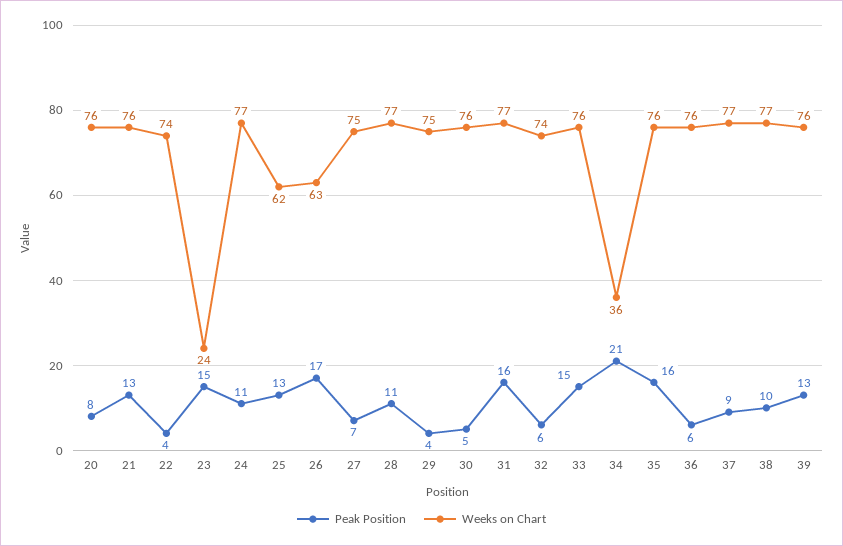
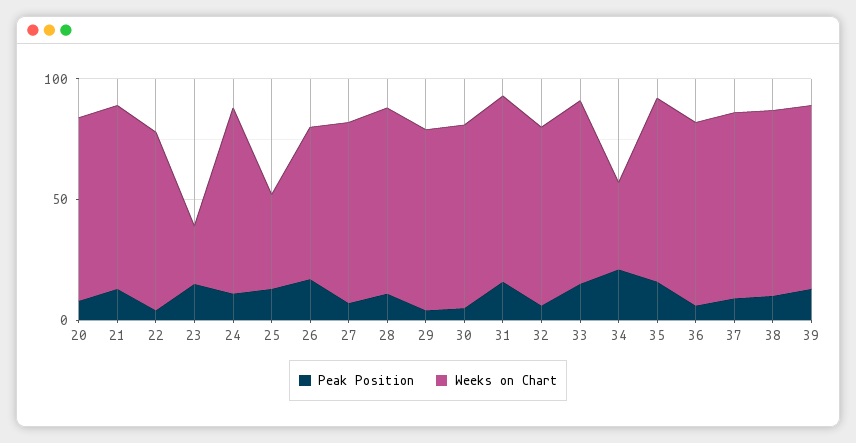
  {
    "Peak Position": {
      "20": 8,
      "21": 13,
      "22": 4,
      "23": 15,
      "24": 11,
      "25": 13,
      "26": 17,
      "27": 7,
      "28": 11,
      "29": 4,
      "30": 5,
      "31": 16,
      "32": 6,
      "33": 15,
      "34": 21,
      "35": 16,
      "36": 6,
      "37": 9,
      "38": 10,
      "39": 13
    },
    "Weeks on Chart": {
      "20": 76,
      "21": 76,
      "22": 74,
      "23": 24,
      "24": 77,
-     "25": 62,
+     "25": 40,
      "26": 63,
      "27": 75,
      "28": 77,
      "29": 75,
      "30": 76,
      "31": 77,
      "32": 74,
      "33": 76,
      "34": 36,
      "35": 76,
      "36": 76,
      "37": 77,
      "38": 77,
      "39": 76
    }
  }

